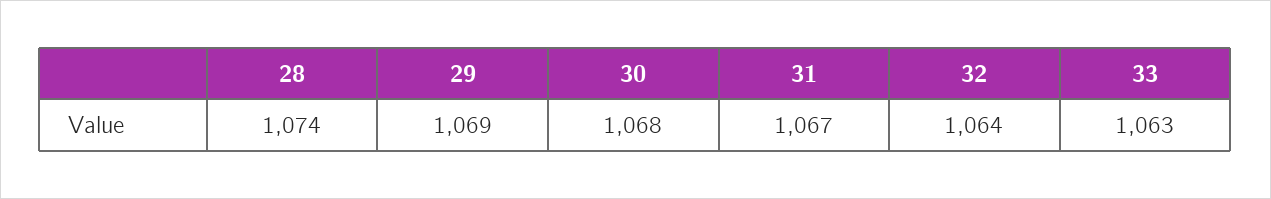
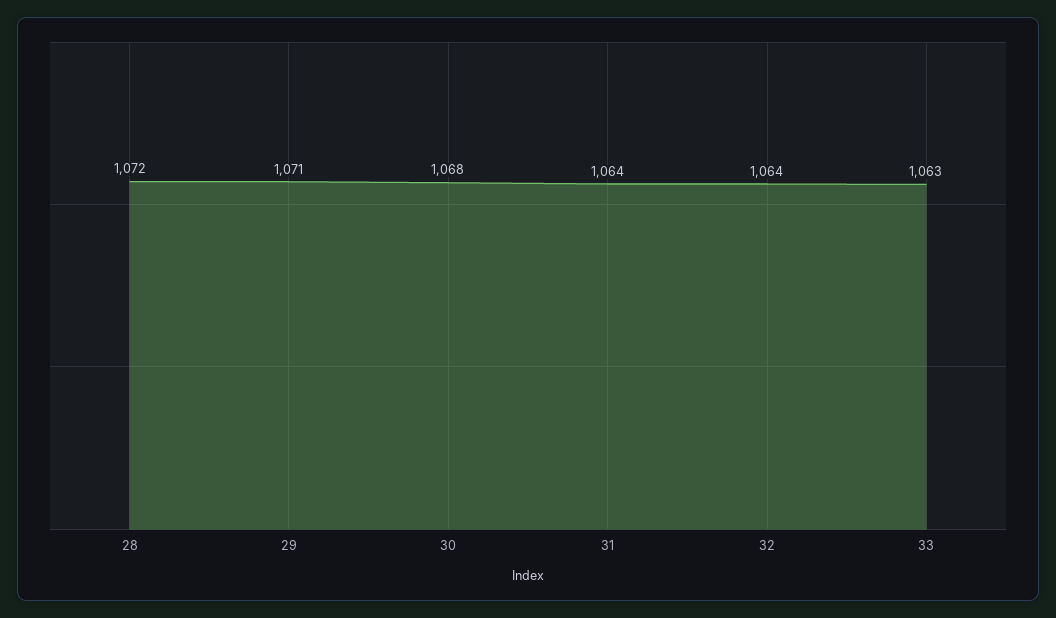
  {
-   "28": 1074,
+   "28": 1072,
-   "29": 1069,
+   "29": 1071,
    "30": 1068,
-   "31": 1067,
+   "31": 1064,
    "32": 1064,
    "33": 1063
  }

